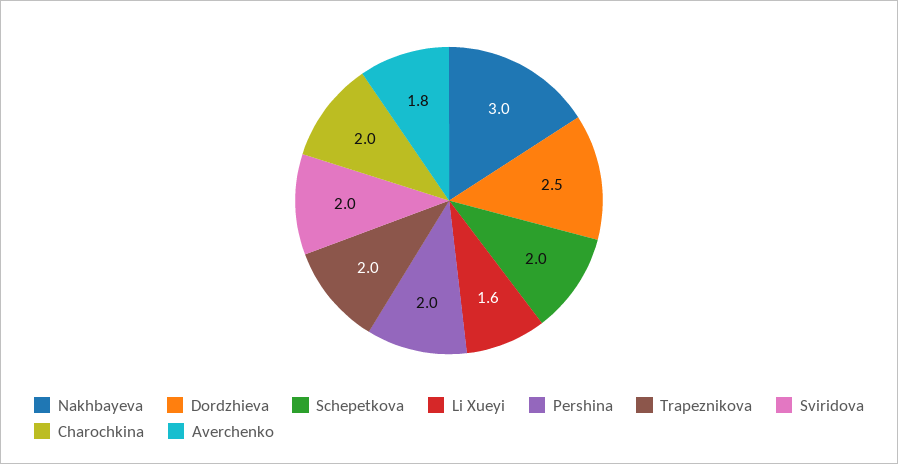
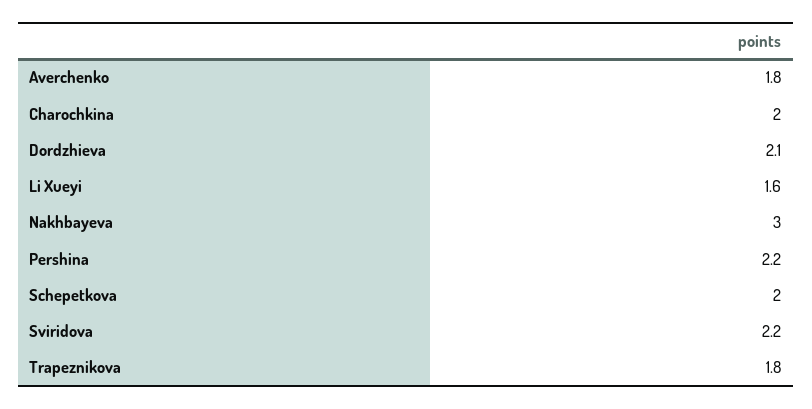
  {
    "Nakhbayeva": 3,
-   "Dordzhieva": 2.5,
+   "Dordzhieva": 2.1,
    "Schepetkova": 2,
    "Li Xueyi": 1.6,
-   "Pershina": 2,
+   "Pershina": 2.2,
-   "Trapeznikova": 2,
+   "Trapeznikova": 1.8,
-   "Sviridova": 2,
+   "Sviridova": 2.2,
    "Charochkina": 2,
    "Averchenko": 1.8
  }

